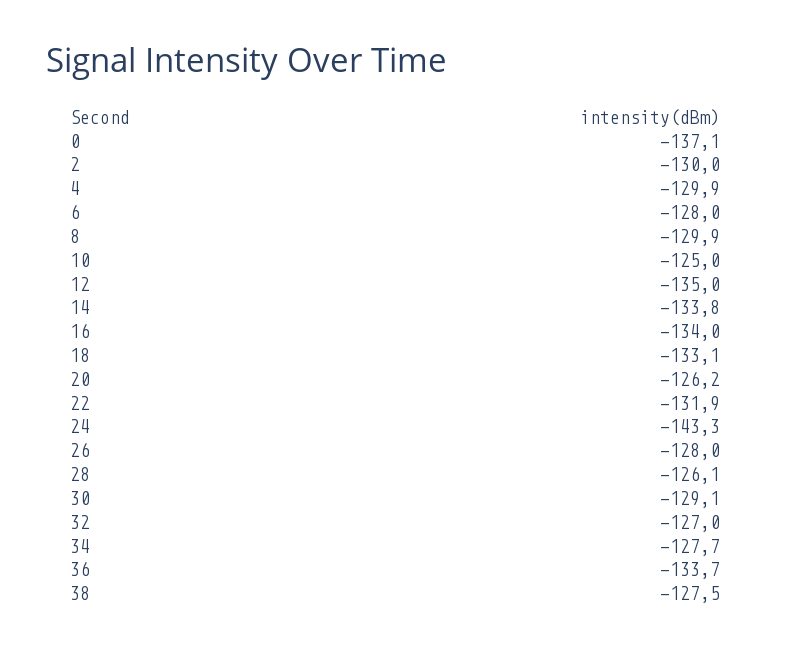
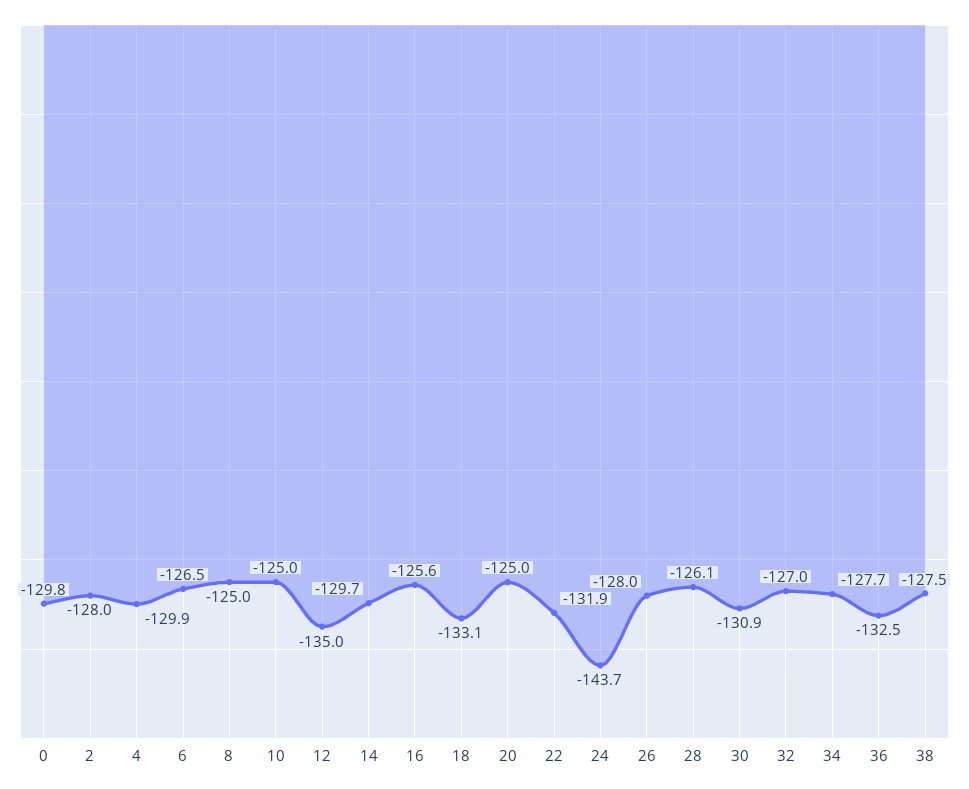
  {
-   "0": -137.1,
+   "0": -129.8,
-   "2": -130,
+   "2": -128,
    "4": -129.9,
-   "6": -128,
+   "6": -126.5,
-   "8": -129.9,
+   "8": -125,
    "10": -125,
    "12": -135,
-   "14": -133.8,
+   "14": -129.7,
-   "16": -134,
+   "16": -125.6,
    "18": -133.1,
-   "20": -126.2,
+   "20": -125,
    "22": -131.9,
-   "24": -143.3,
+   "24": -143.7,
    "26": -128,
    "28": -126.1,
-   "30": -129.1,
+   "30": -130.9,
    "32": -127,
    "34": -127.7,
-   "36": -133.7,
+   "36": -132.5,
    "38": -127.5
  }

